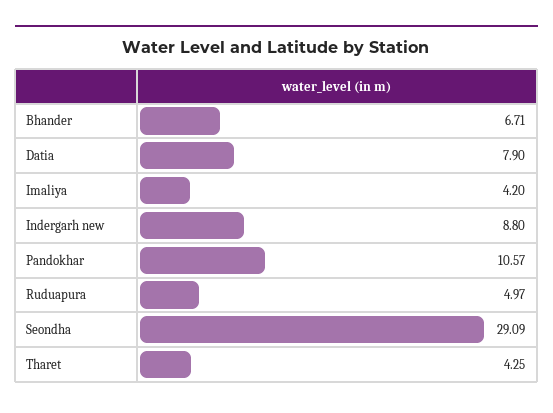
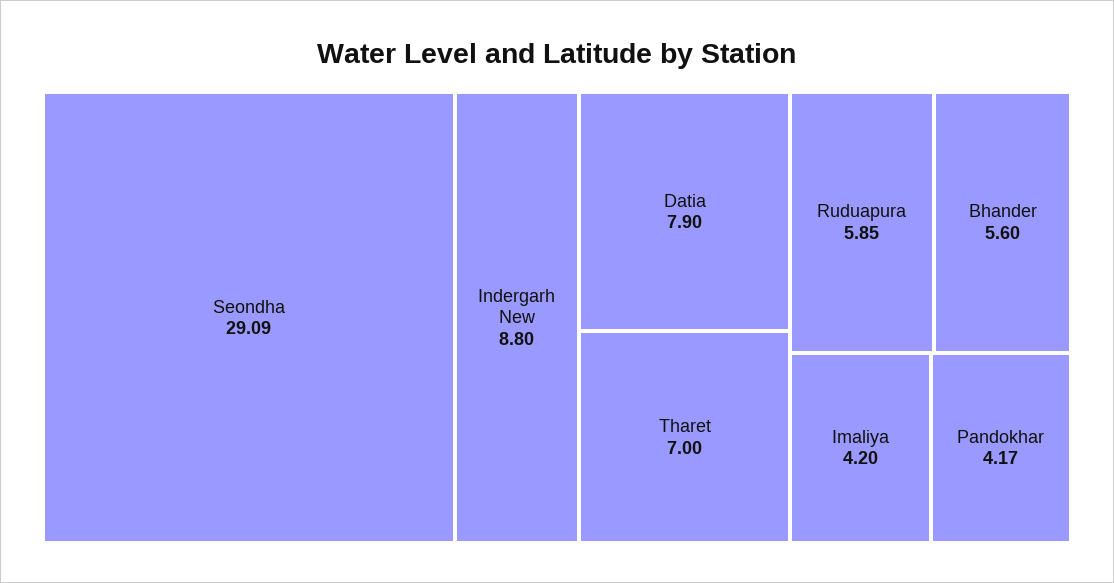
  {
-   "Bhander": 6.71,
+   "Bhander": 5.6,
    "Datia": 7.9,
    "Imaliya": 4.2,
    "Indergarh new": 8.8,
-   "Pandokhar": 10.57,
+   "Pandokhar": 4.17,
-   "Ruduapura": 4.97,
+   "Ruduapura": 5.85,
    "Seondha": 29.09,
-   "Tharet": 4.25
+   "Tharet": 7
  }

